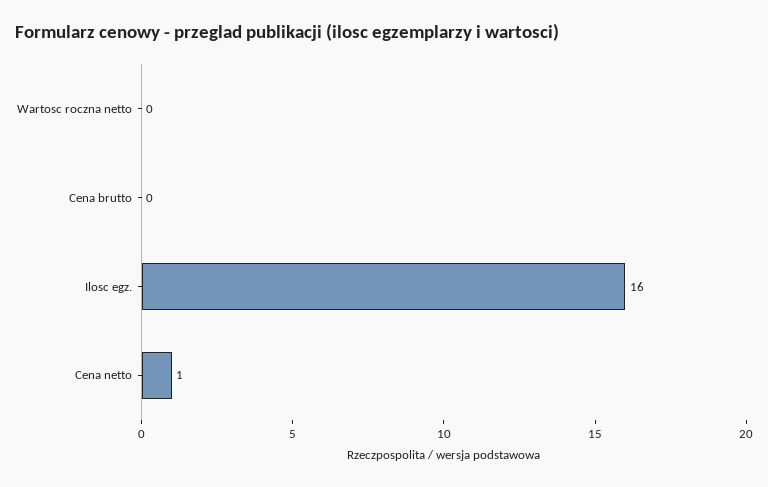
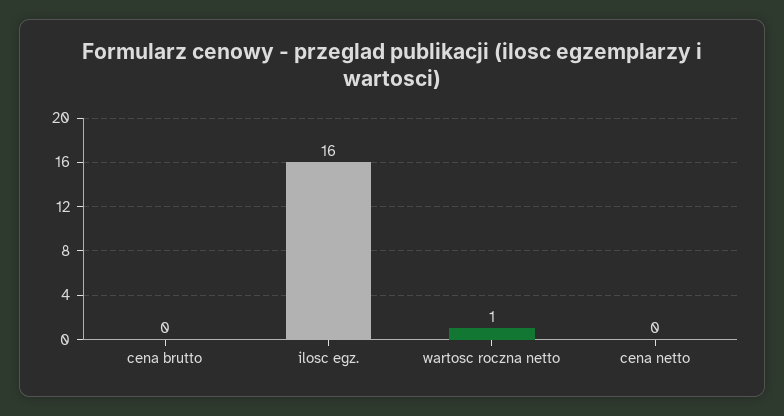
  {
-   "Wartosc roczna netto": 0,
+   "Wartosc roczna netto": 1,
    "Cena brutto": 0,
    "Ilosc egz.": 16,
-   "Cena netto": 1
+   "Cena netto": 0
  }

